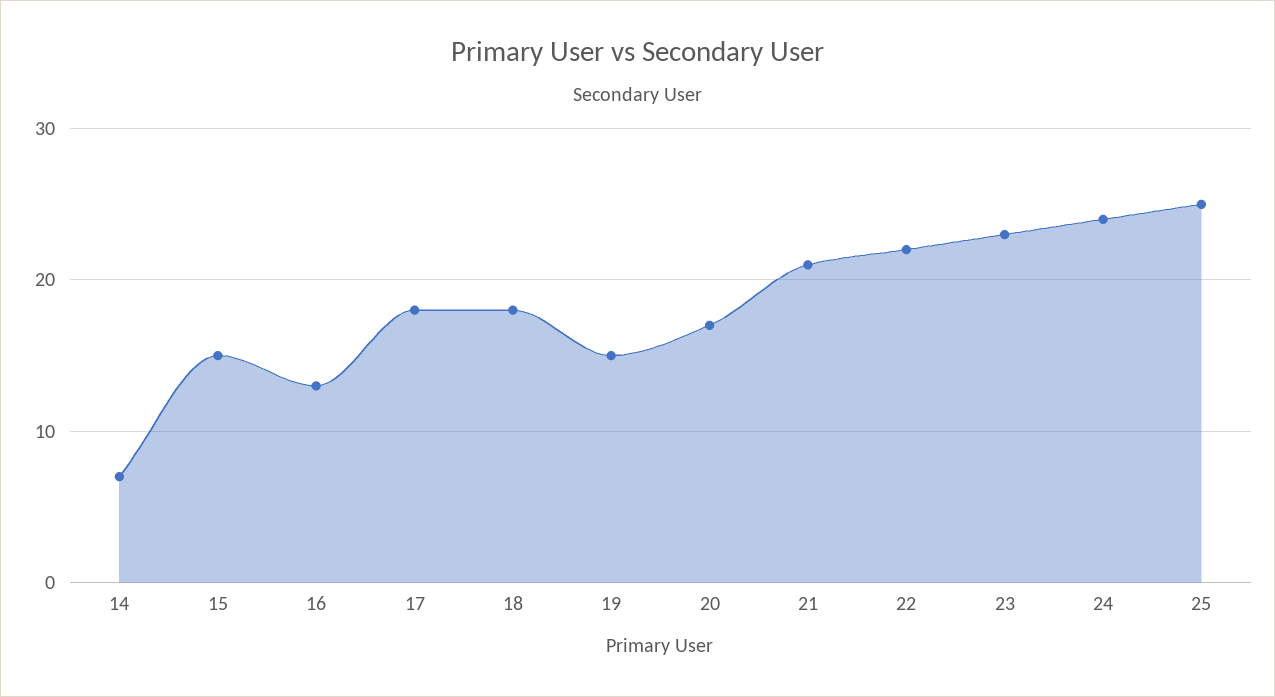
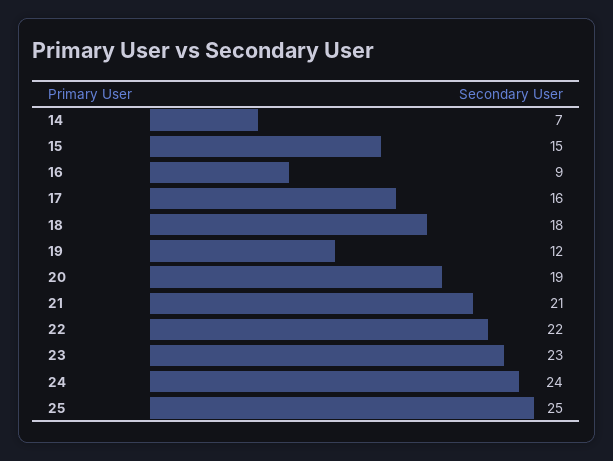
  {
    "14": 7,
    "15": 15,
-   "16": 13,
+   "16": 9,
-   "17": 18,
+   "17": 16,
    "18": 18,
-   "19": 15,
+   "19": 12,
-   "20": 17,
+   "20": 19,
    "21": 21,
    "22": 22,
    "23": 23,
    "24": 24,
    "25": 25
  }

